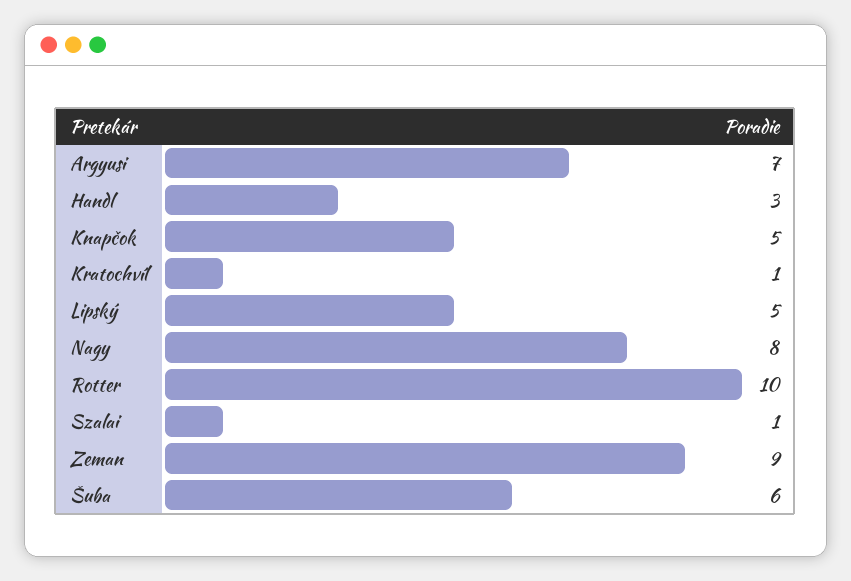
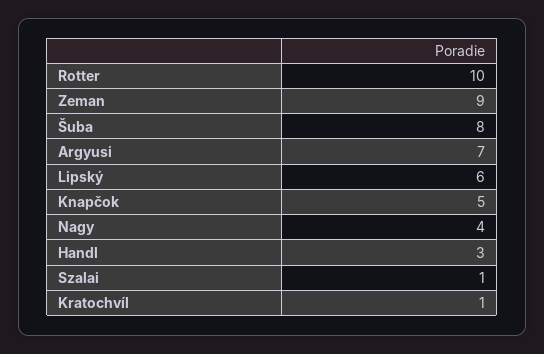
  {
    "Argyusi": 7,
    "Handl": 3,
    "Knapčok": 5,
    "Kratochvíl": 1,
-   "Lipský": 5,
+   "Lipský": 6,
-   "Nagy": 8,
+   "Nagy": 4,
    "Rotter": 10,
    "Szalai": 1,
    "Zeman": 9,
-   "Šuba": 6
+   "Šuba": 8
  }

